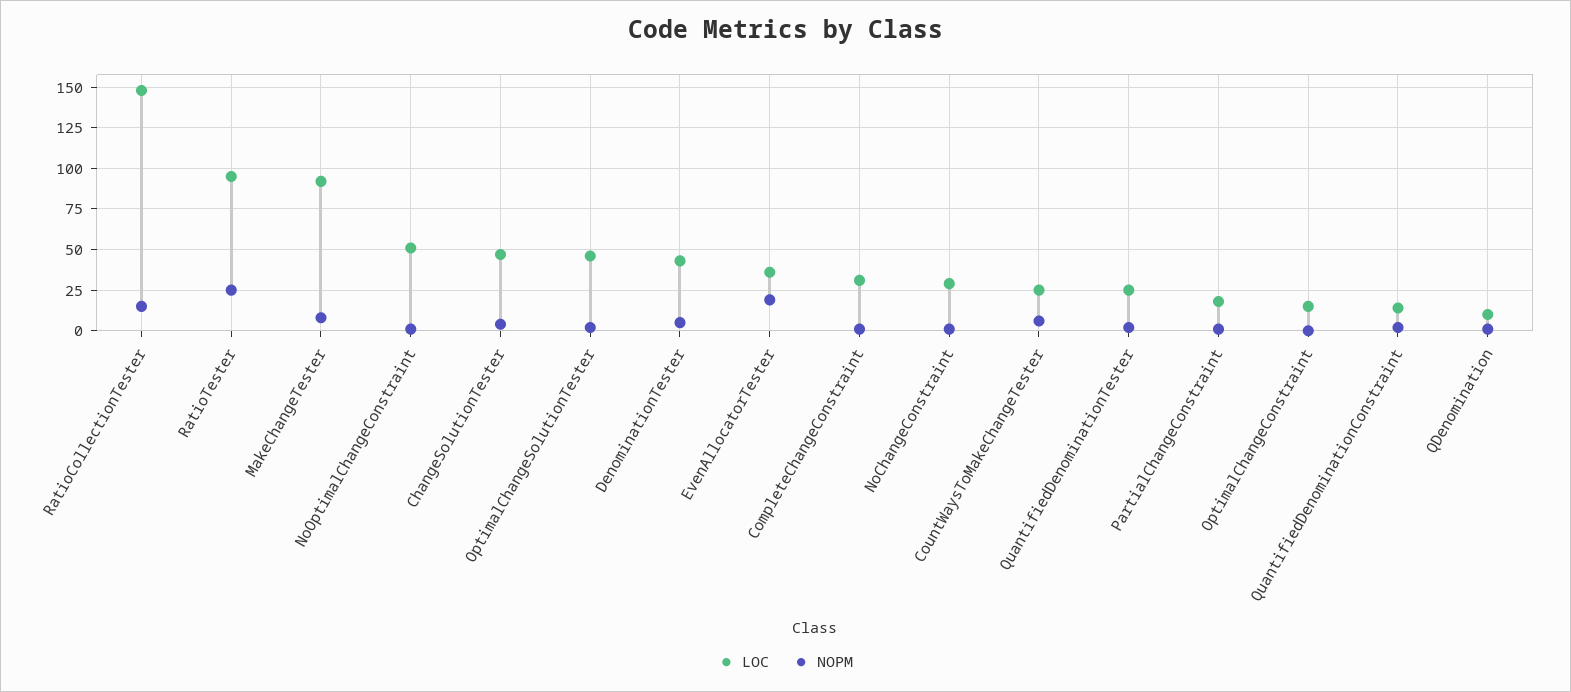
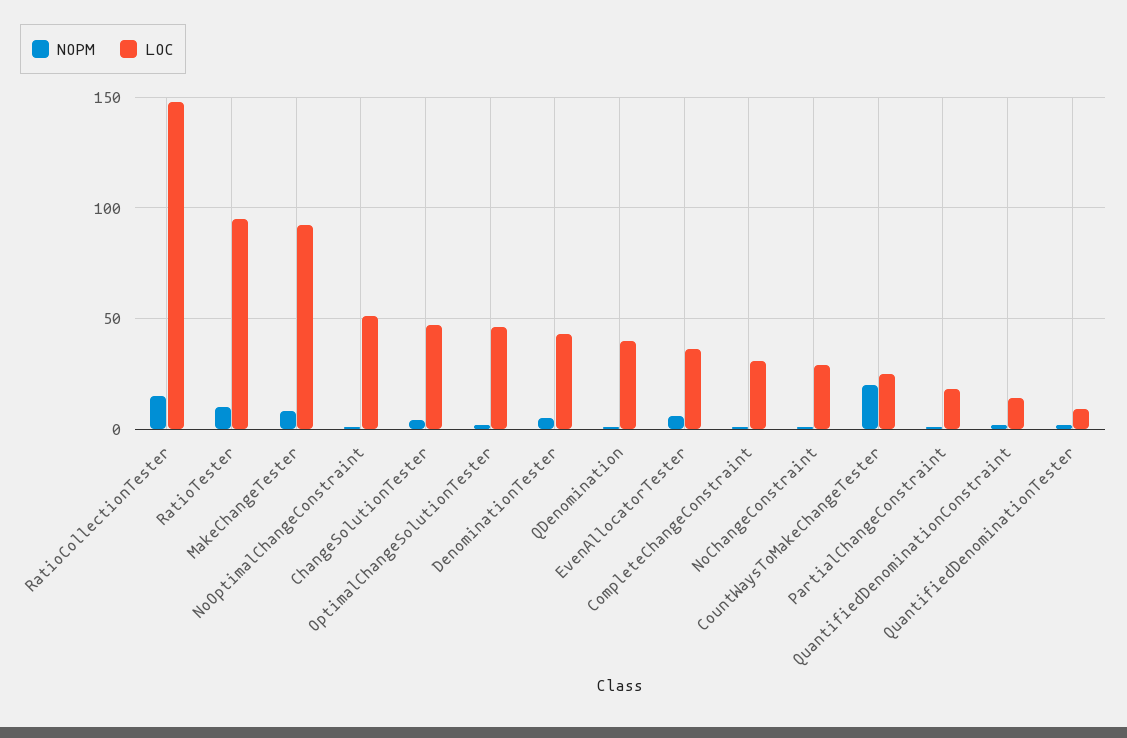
  {
    "LOC": {
      "RatioCollectionTester": 150,
      "RatioTester": 95,
      "MakeChangeTester": 90,
      "NoOptimalChangeConstraint": 50,
      "ChangeSolutionTester": 45,
      "OptimalChangeSolutionTester": 45,
      "DenominationTester": 45,
      "EvenAllocatorTester": 35,
      "CompleteChangeConstraint": 30,
      "NoChangeConstraint": 30,
      "CountWaysToMakeChangeTester": 25,
-     "QuantifiedDenominationTester": 25,
+     "QuantifiedDenominationTester": 10,
      "PartialChangeConstraint": 20,
-     "OptimalChangeConstraint": 15,
      "QuantifiedDenominationConstraint": 15,
-     "QDenomination": 10
+     "QDenomination": 40
    },
    "NOPM": {
      "RatioCollectionTester": 15,
-     "RatioTester": 25,
+     "RatioTester": 10,
      "MakeChangeTester": 10,
      "NoOptimalChangeConstraint": 0,
      "ChangeSolutionTester": 5,
      "OptimalChangeSolutionTester": 0,
      "DenominationTester": 5,
-     "EvenAllocatorTester": 20,
+     "EvenAllocatorTester": 5,
      "CompleteChangeConstraint": 0,
      "NoChangeConstraint": 0,
-     "CountWaysToMakeChangeTester": 5,
+     "CountWaysToMakeChangeTester": 20,
      "QuantifiedDenominationTester": 0,
      "PartialChangeConstraint": 0,
-     "OptimalChangeConstraint": 0,
      "QuantifiedDenominationConstraint": 0,
      "QDenomination": 0
    }
  }

